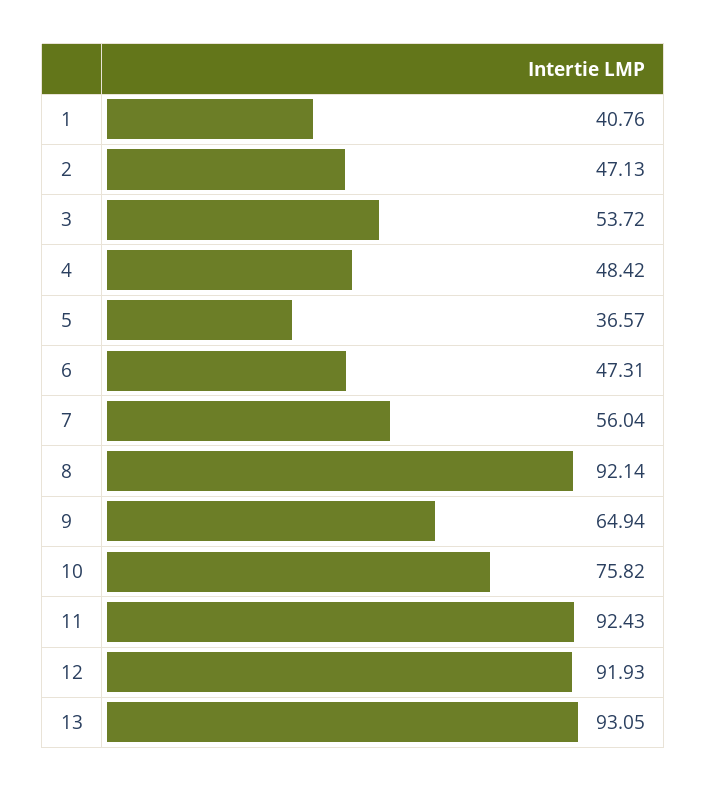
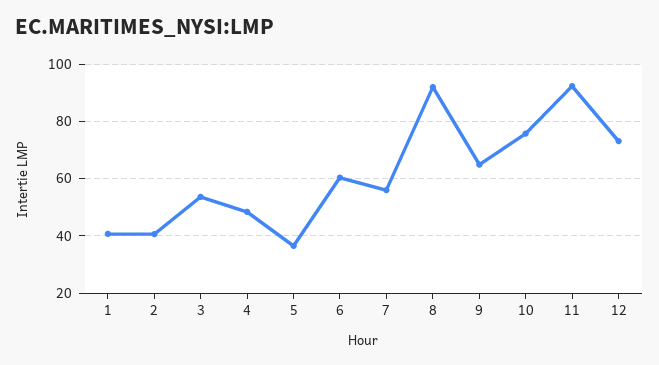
  {
    "1": 40.76,
-   "2": 47.13,
+   "2": 40,
    "3": 53.72,
    "4": 48.42,
    "5": 36.57,
-   "6": 47.31,
+   "6": 60,
    "7": 56.04,
    "8": 92.14,
    "9": 64.94,
    "10": 75.82,
    "11": 92.43,
-   "12": 91.93,
+   "12": 72.5
-   "13": 93.05
  }

